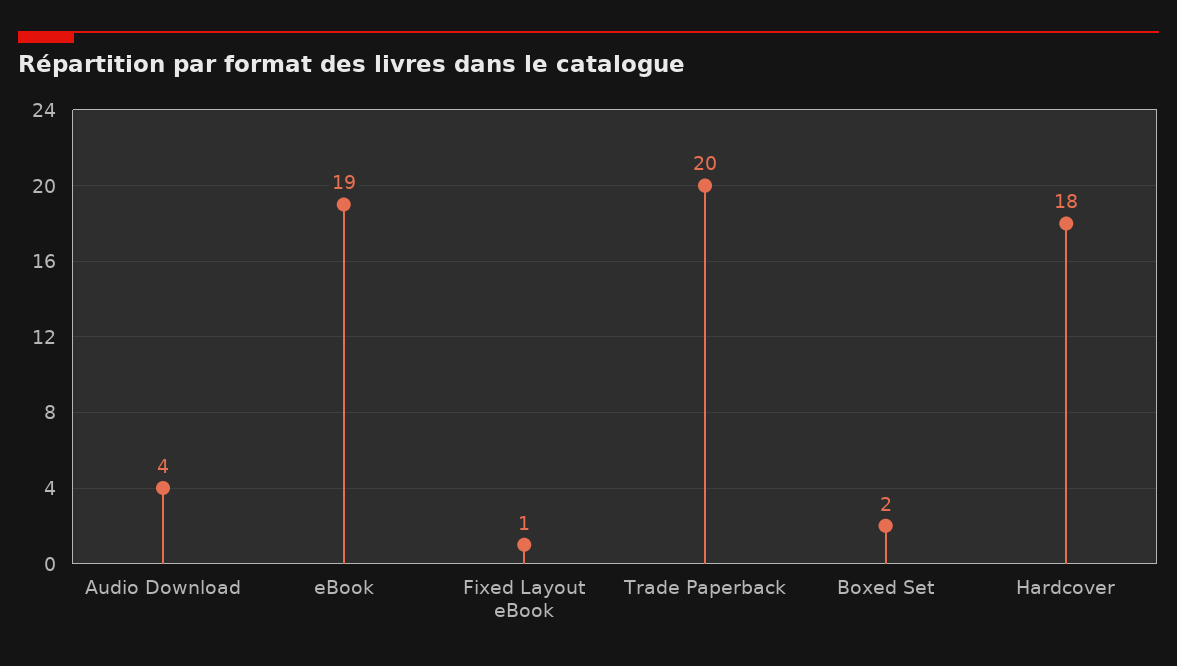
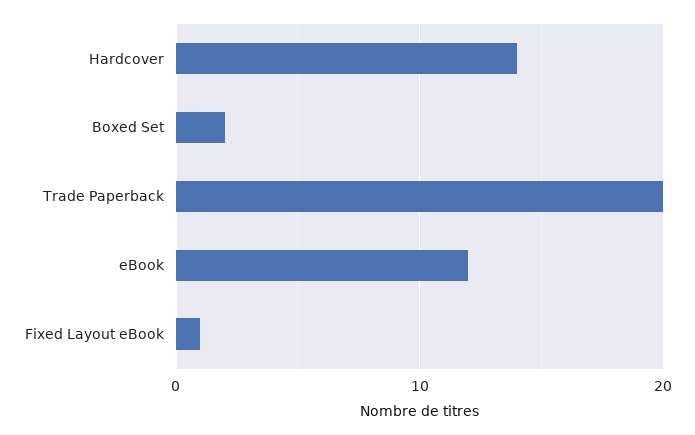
  {
-   "Audio Download": 4,
-   "eBook": 19,
+   "eBook": 12,
    "Fixed Layout eBook": 1,
    "Trade Paperback": 20,
    "Boxed Set": 2,
-   "Hardcover": 18
+   "Hardcover": 14
  }

